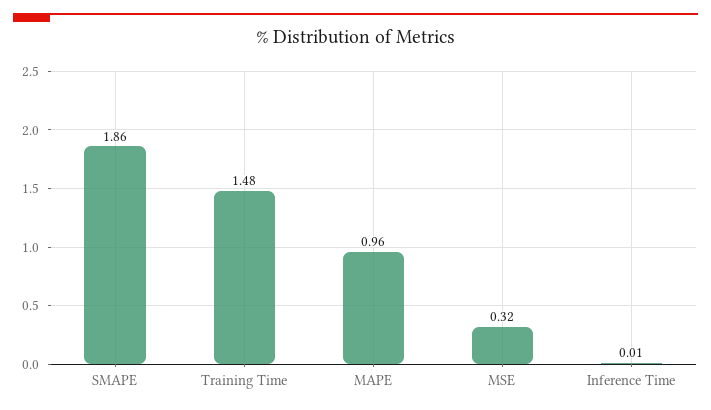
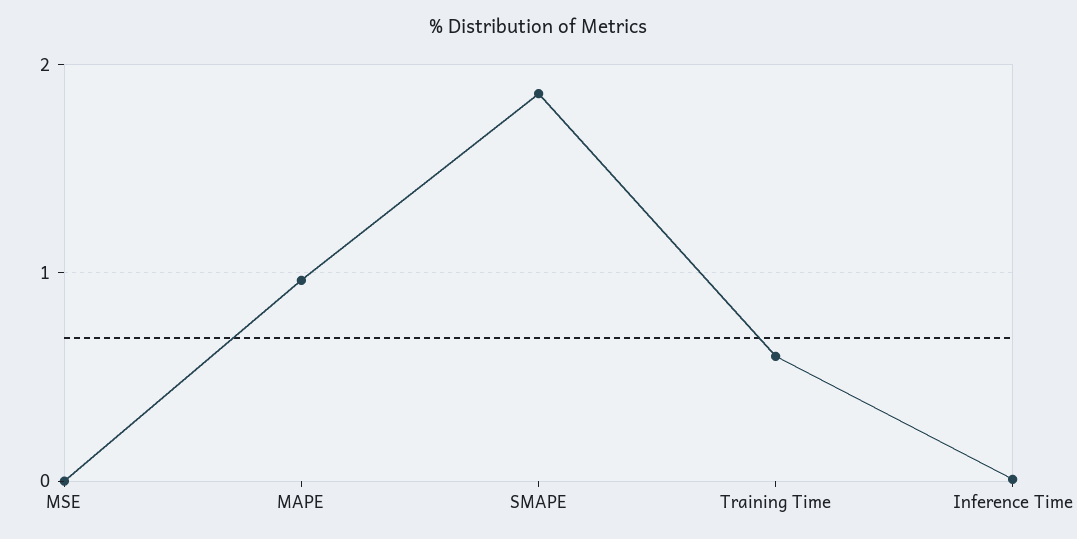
  {
    "SMAPE": 1.86,
-   "Training Time": 1.48,
+   "Training Time": 0.6,
    "MAPE": 0.96,
-   "MSE": 0.32,
+   "MSE": 0,
    "Inference Time": 0.01
  }

